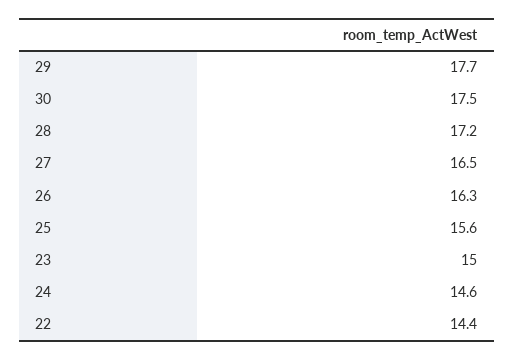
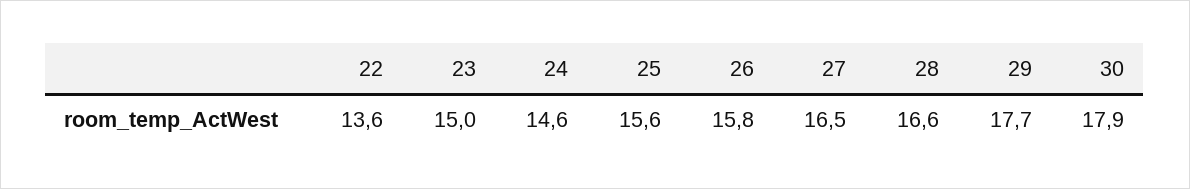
  {
    "29": 17.7,
-   "30": 17.5,
+   "30": 17.9,
-   "28": 17.2,
+   "28": 16.6,
    "27": 16.5,
-   "26": 16.3,
+   "26": 15.8,
    "25": 15.6,
    "23": 15,
    "24": 14.6,
-   "22": 14.4
+   "22": 13.6
  }

